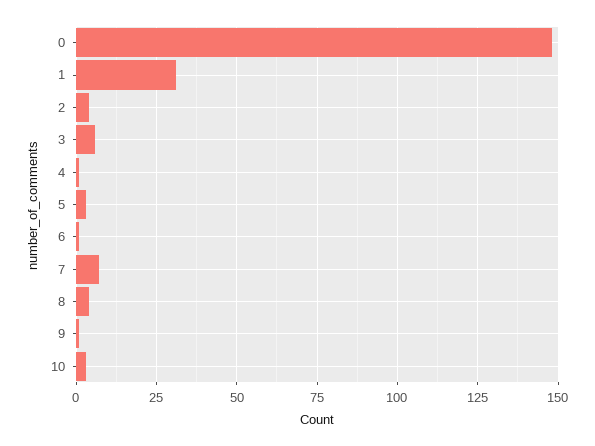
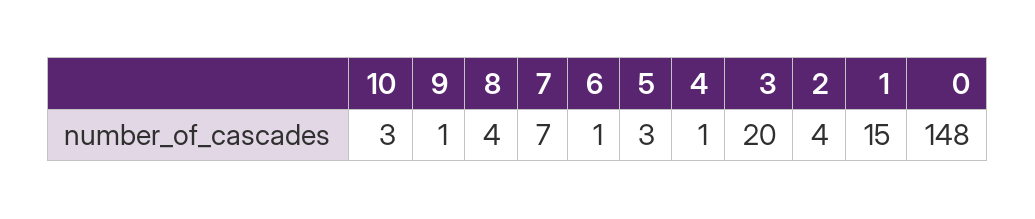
  {
    "0": 148,
-   "1": 30,
+   "1": 15,
    "2": 4,
-   "3": 5,
+   "3": 20,
    "4": 1,
    "5": 3,
    "6": 1,
    "7": 7,
    "8": 4,
    "9": 1,
    "10": 3
  }

